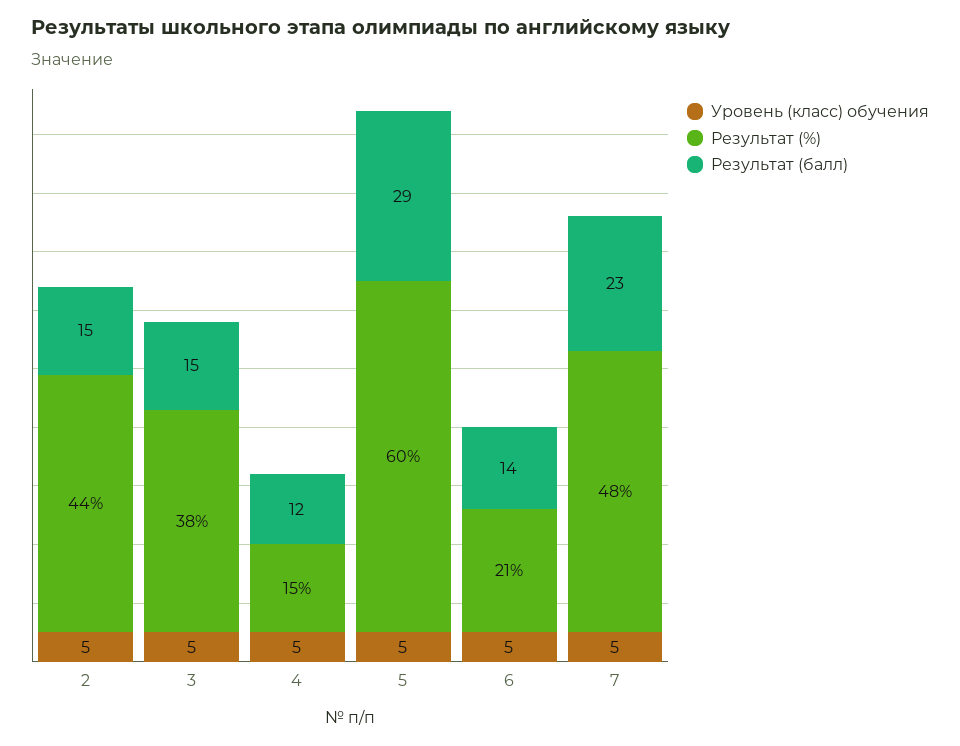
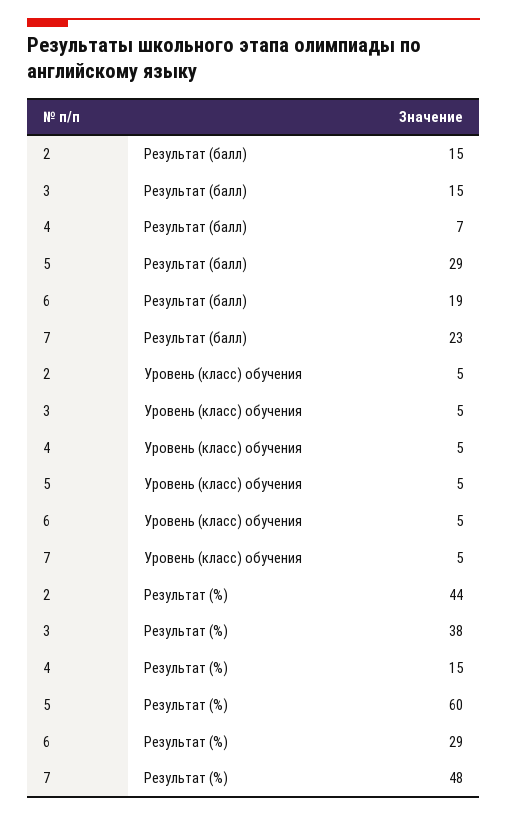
  {
    "Уровень (класс) обучения": {
      "2": 5,
      "3": 5,
      "4": 5,
      "5": 5,
      "6": 5,
      "7": 5
    },
    "Результат (%)": {
      "2": 44,
      "3": 38,
      "4": 15,
      "5": 60,
-     "6": 21,
+     "6": 29,
      "7": 48
    },
    "Результат (балл)": {
      "2": 15,
      "3": 15,
-     "4": 12,
+     "4": 7,
      "5": 29,
-     "6": 14,
+     "6": 19,
      "7": 23
    }
  }

